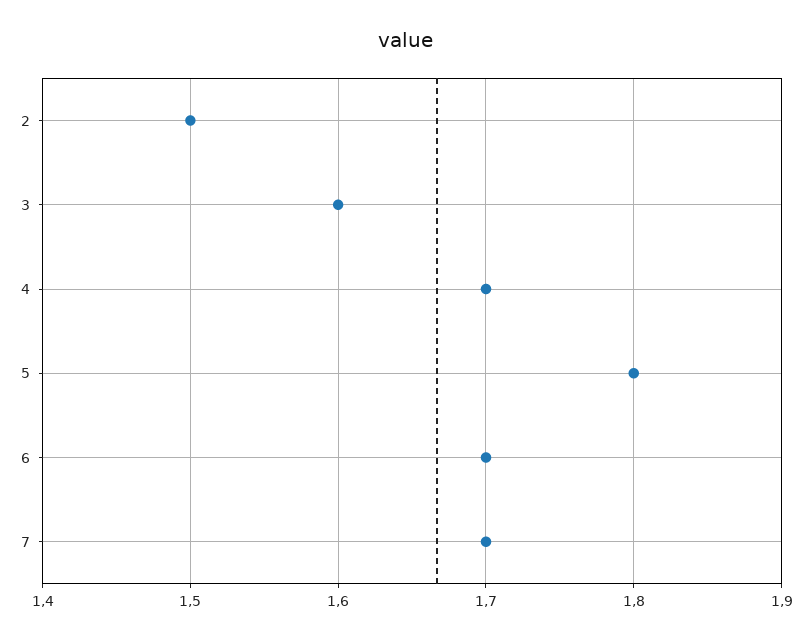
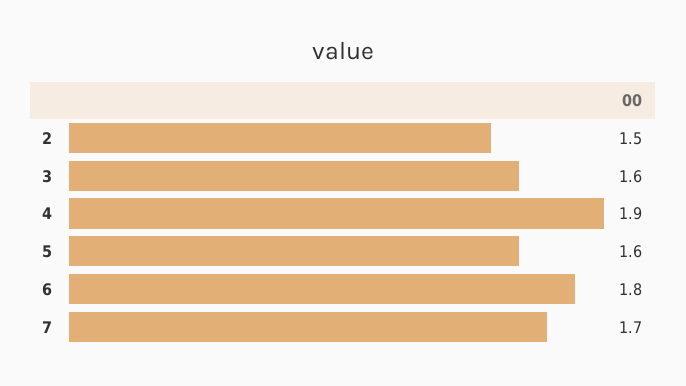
  {
    "2": 1.5,
    "3": 1.6,
-   "4": 1.7,
+   "4": 1.9,
-   "5": 1.8,
+   "5": 1.6,
-   "6": 1.7,
+   "6": 1.8,
    "7": 1.7
  }

